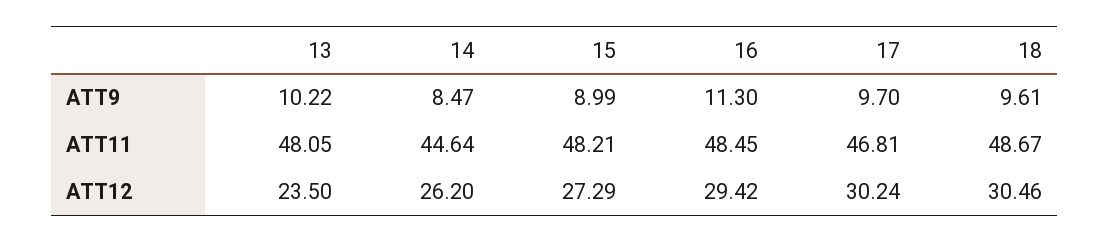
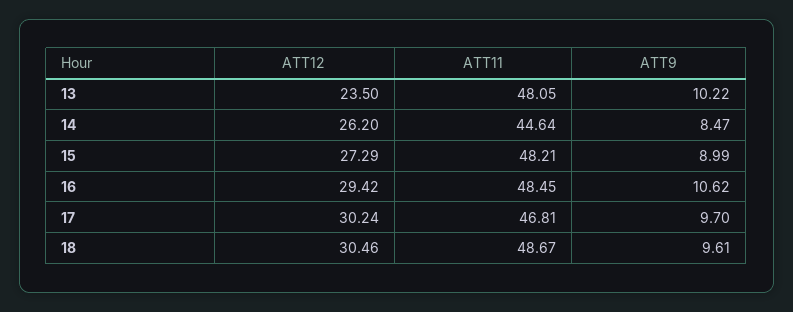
  {
    "13": {
      "ATT9": 10.22,
      "ATT11": 48.05,
      "ATT12": 23.5
    },
    "14": {
      "ATT9": 8.47,
      "ATT11": 44.64,
      "ATT12": 26.2
    },
    "15": {
      "ATT9": 8.99,
      "ATT11": 48.21,
      "ATT12": 27.29
    },
    "16": {
-     "ATT9": 11.3,
+     "ATT9": 10.62,
      "ATT11": 48.45,
      "ATT12": 29.42
    },
    "17": {
      "ATT9": 9.7,
      "ATT11": 46.81,
      "ATT12": 30.24
    },
    "18": {
      "ATT9": 9.61,
      "ATT11": 48.67,
      "ATT12": 30.46
    }
  }

